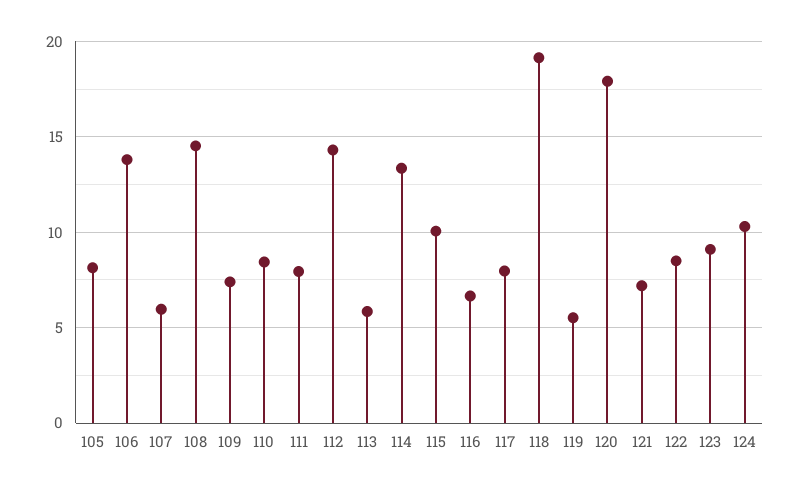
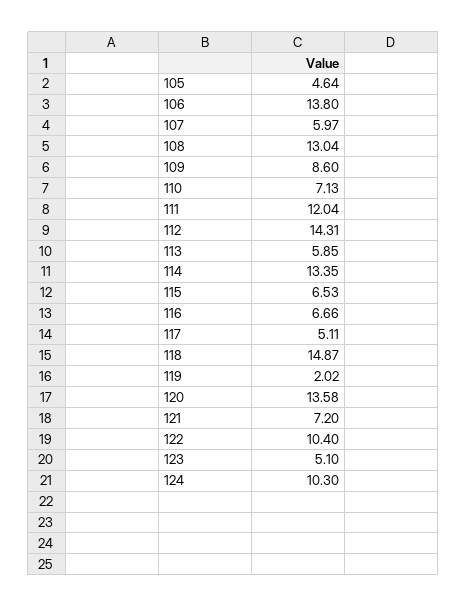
  {
-   "105": 8,
+   "105": 4.64,
    "106": 13.8,
    "107": 5.97,
-   "108": 14.5,
+   "108": 13.04,
-   "109": 7.5,
+   "109": 8.6,
-   "110": 8.5,
+   "110": 7.13,
-   "111": 8,
+   "111": 12.04,
    "112": 14.31,
    "113": 5.85,
    "114": 13.35,
-   "115": 10,
+   "115": 6.53,
    "116": 6.66,
-   "117": 8,
+   "117": 5.11,
-   "118": 19,
+   "118": 14.87,
-   "119": 5.5,
+   "119": 2.02,
-   "120": 18,
+   "120": 13.58,
    "121": 7.2,
-   "122": 8.5,
+   "122": 10.4,
-   "123": 9,
+   "123": 5.1,
    "124": 10.3
  }

